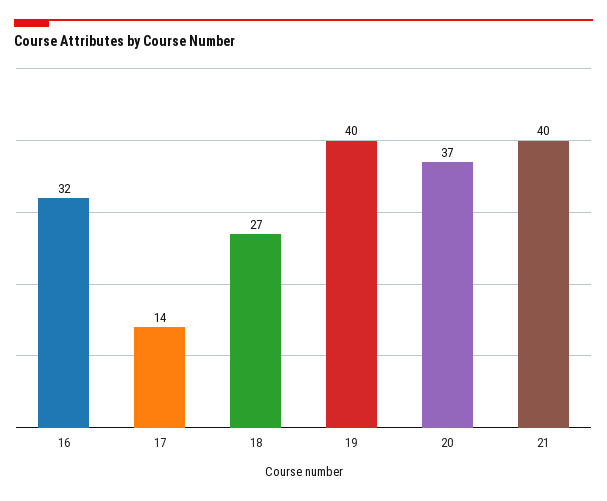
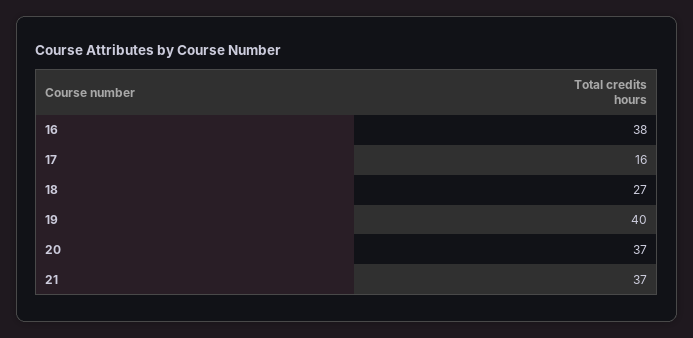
  {
-   "16": 32,
+   "16": 38,
-   "17": 14,
+   "17": 16,
    "18": 27,
    "19": 40,
    "20": 37,
-   "21": 40
+   "21": 37
  }

